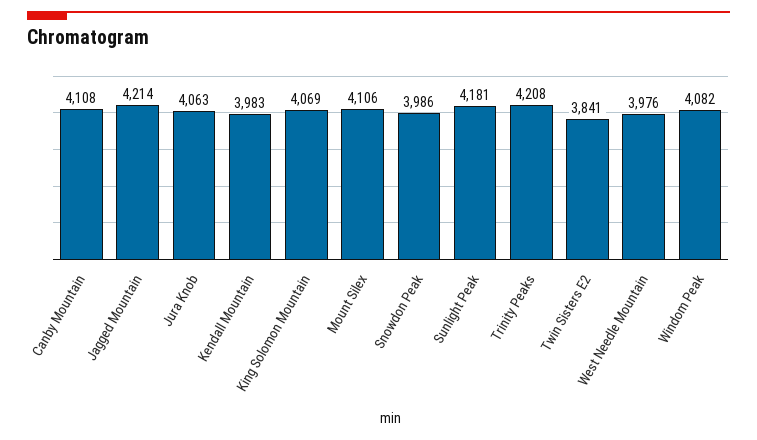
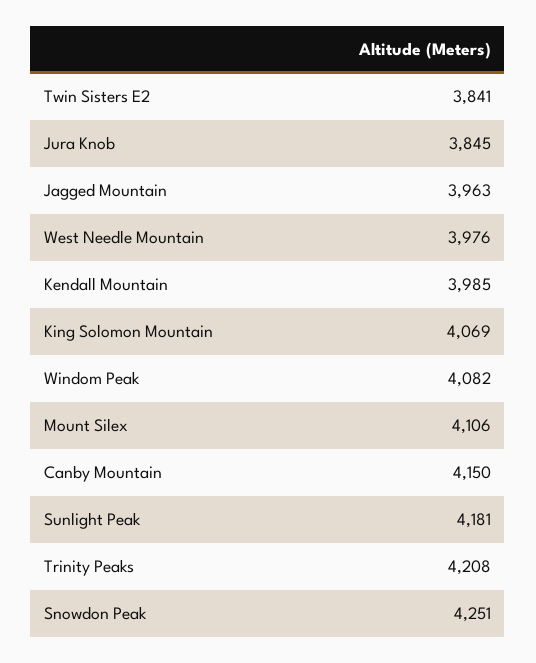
  {
-   "Canby Mountain": 4108,
+   "Canby Mountain": 4150,
-   "Jagged Mountain": 4214,
+   "Jagged Mountain": 3963,
-   "Jura Knob": 4063,
+   "Jura Knob": 3845,
-   "Kendall Mountain": 3983,
+   "Kendall Mountain": 3985,
    "King Solomon Mountain": 4069,
    "Mount Silex": 4106,
-   "Snowdon Peak": 3986,
+   "Snowdon Peak": 4251,
    "Sunlight Peak": 4181,
    "Trinity Peaks": 4208,
    "Twin Sisters E2": 3841,
    "West Needle Mountain": 3976,
    "Windom Peak": 4082
  }

